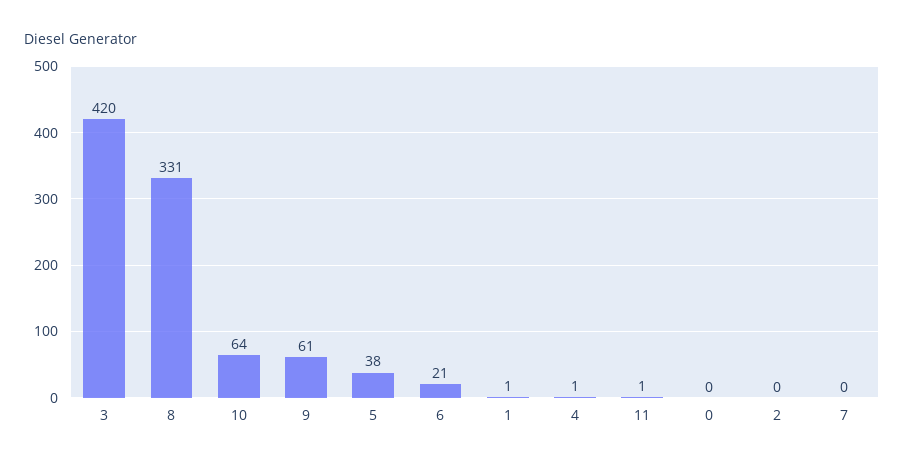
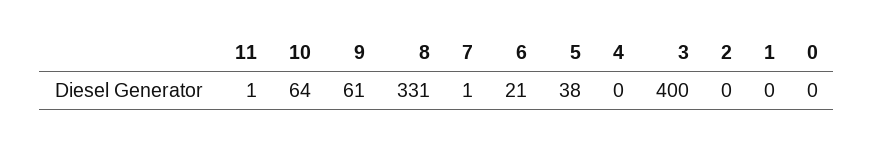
  {
-   "3": 420,
+   "3": 400,
    "8": 331,
    "10": 64,
    "9": 61,
    "5": 38,
    "6": 21,
-   "1": 1,
+   "1": 0,
-   "4": 1,
+   "4": 0,
    "11": 1,
    "0": 0,
    "2": 0,
-   "7": 0
+   "7": 1
  }

